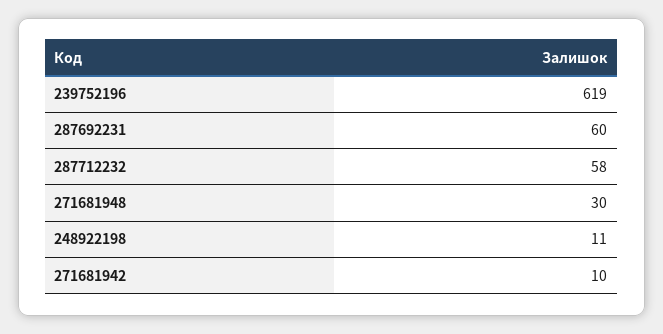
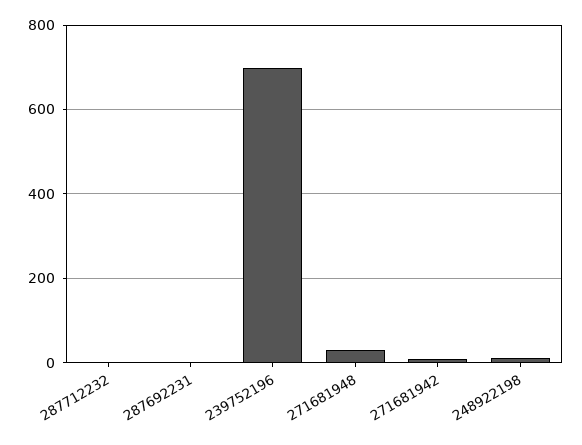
  {
-   "239752196": 619,
+   "239752196": 700,
-   "287692231": 60,
+   "287692231": 0,
-   "287712232": 58,
+   "287712232": 0,
    "271681948": 30,
    "248922198": 11,
    "271681942": 10
  }

